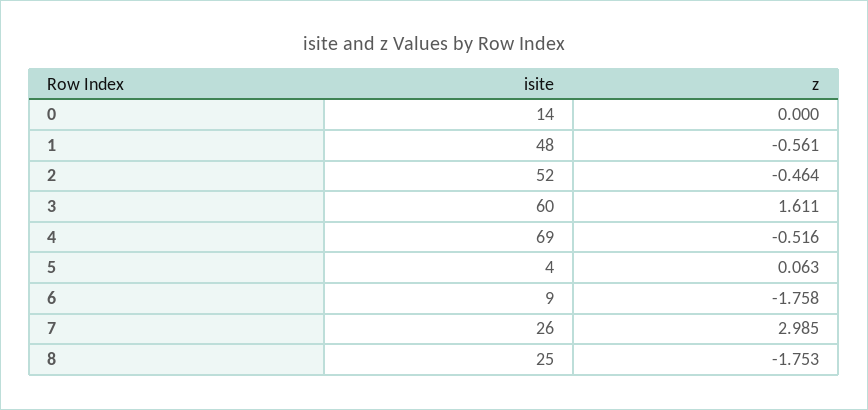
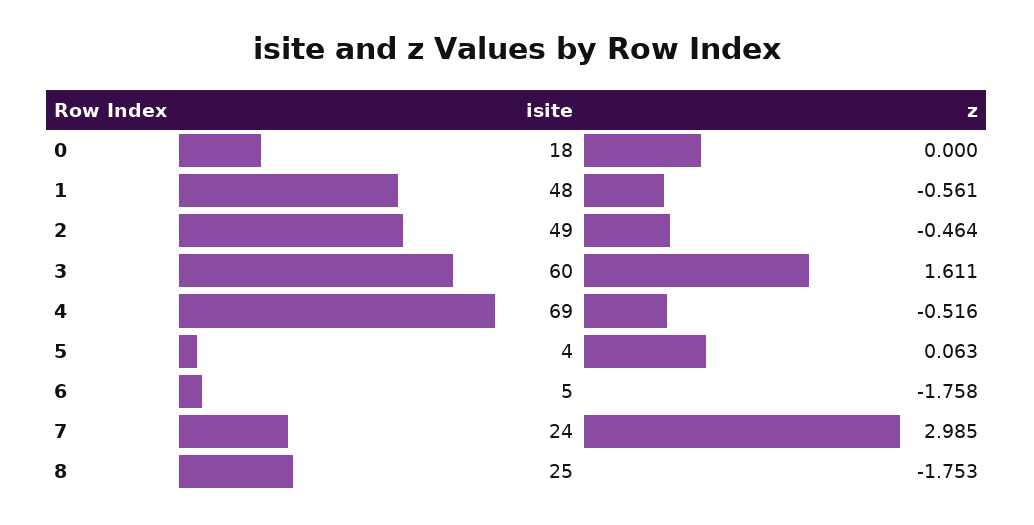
  {
    "isite": {
-     "0": 14,
+     "0": 18,
      "1": 48,
-     "2": 52,
+     "2": 49,
      "3": 60,
      "4": 69,
      "5": 4,
-     "6": 9,
+     "6": 5,
-     "7": 26,
+     "7": 24,
      "8": 25
    },
    "z": {
      "0": 0,
      "1": -0.561,
      "2": -0.464,
      "3": 1.611,
      "4": -0.516,
      "5": 0.063,
      "6": -1.758,
      "7": 2.985,
      "8": -1.753
    }
  }

